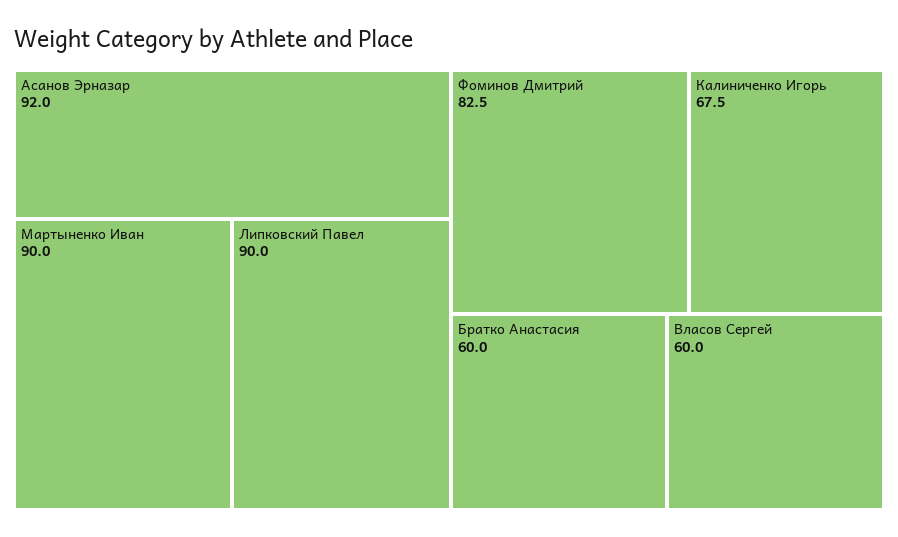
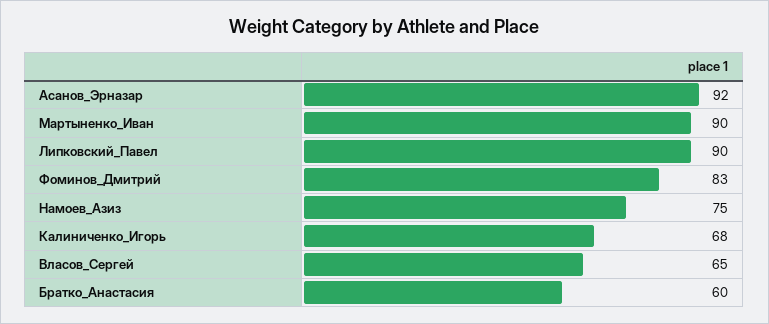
  {
    "Асанов Эрназар": 92,
    "Мартыненко Иван": 90,
    "Липковский Павел": 90,
    "Фоминов Дмитрий": 82.5,
    "Калиниченко Игорь": 67.5,
    "Братко Анастасия": 60,
-   "Власов Сергей": 60
+   "Власов Сергей": 65,
+   "Намоев_Азиз": 75
  }

